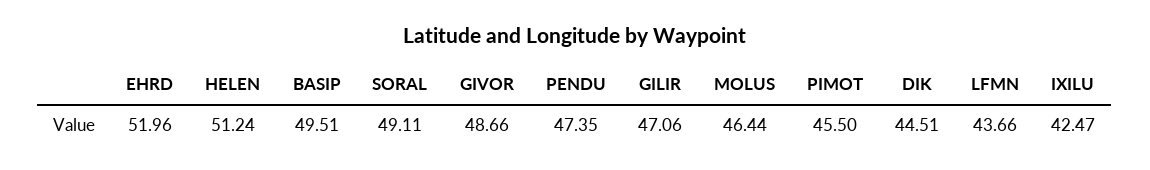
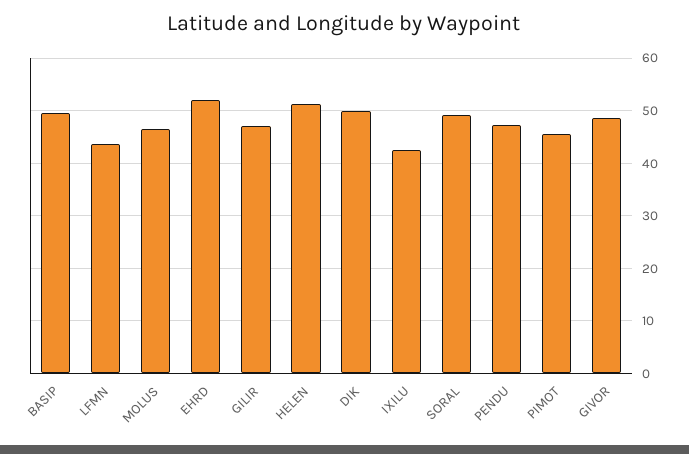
  {
    "EHRD": 51.96,
    "HELEN": 51.24,
    "BASIP": 49.51,
    "SORAL": 49.11,
    "GIVOR": 48.66,
    "PENDU": 47.35,
    "GILIR": 47.06,
    "MOLUS": 46.44,
    "PIMOT": 45.5,
-   "DIK": 44.51,
+   "DIK": 50,
    "LFMN": 43.66,
    "IXILU": 42.47
  }

